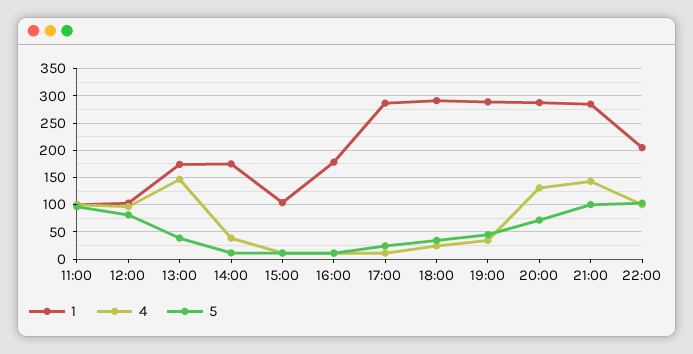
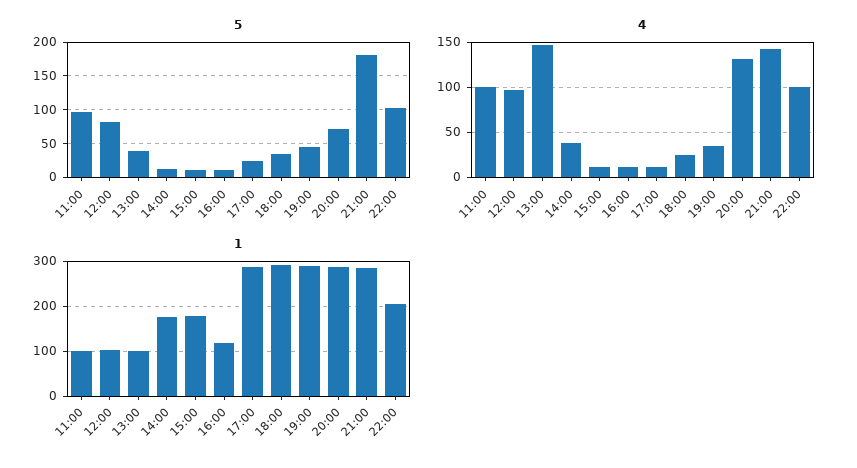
  {
    "1": {
      "11:00": 100,
      "12:00": 100,
-     "13:00": 175,
+     "13:00": 100,
      "14:00": 180,
-     "15:00": 100,
+     "15:00": 180,
-     "16:00": 175,
+     "16:00": 120,
      "17:00": 280,
      "18:00": 300,
      "19:00": 280,
      "20:00": 280,
      "21:00": 280,
      "22:00": 200
    },
    "4": {
      "11:00": 100,
      "12:00": 100,
      "13:00": 150,
      "14:00": 40,
      "15:00": 10,
      "16:00": 10,
      "17:00": 10,
      "18:00": 20,
      "19:00": 30,
      "20:00": 130,
      "21:00": 140,
      "22:00": 100
    },
    "5": {
      "11:00": 100,
      "12:00": 80,
      "13:00": 40,
      "14:00": 10,
      "15:00": 10,
      "16:00": 10,
      "17:00": 20,
      "18:00": 30,
      "19:00": 50,
      "20:00": 70,
-     "21:00": 100,
+     "21:00": 180,
      "22:00": 100
    }
  }

